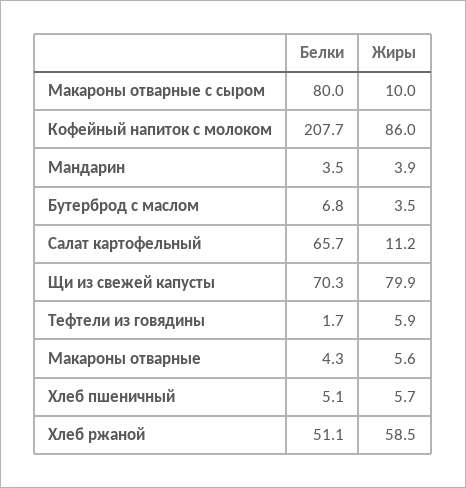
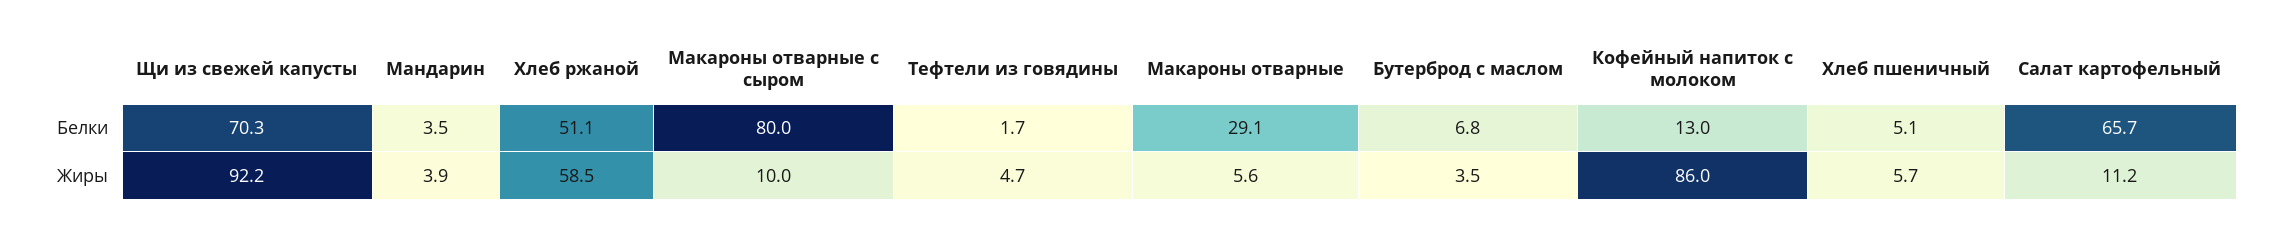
  {
    "Белки": {
      "Макароны отварные с сыром": 80,
-     "Кофейный напиток с молоком": 207.7,
+     "Кофейный напиток с молоком": 13,
      "Мандарин": 3.5,
      "Бутерброд с маслом": 6.8,
      "Салат картофельный": 65.7,
      "Щи из свежей капусты": 70.3,
      "Тефтели из говядины": 1.7,
-     "Макароны отварные": 4.3,
+     "Макароны отварные": 29.1,
      "Хлеб пшеничный": 5.1,
      "Хлеб ржаной": 51.1
    },
    "Жиры": {
      "Макароны отварные с сыром": 10,
      "Кофейный напиток с молоком": 86,
      "Мандарин": 3.9,
      "Бутерброд с маслом": 3.5,
      "Салат картофельный": 11.2,
-     "Щи из свежей капусты": 79.9,
+     "Щи из свежей капусты": 92.2,
-     "Тефтели из говядины": 5.9,
+     "Тефтели из говядины": 4.7,
      "Макароны отварные": 5.6,
      "Хлеб пшеничный": 5.7,
      "Хлеб ржаной": 58.5
    }
  }

